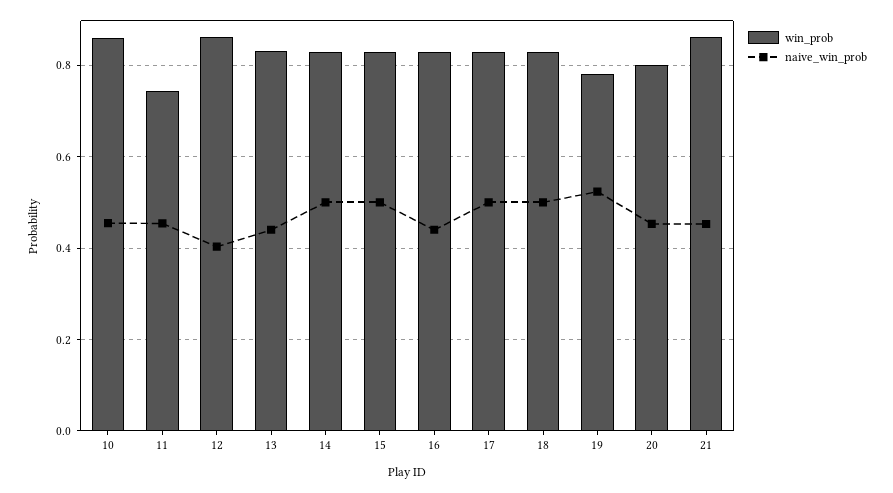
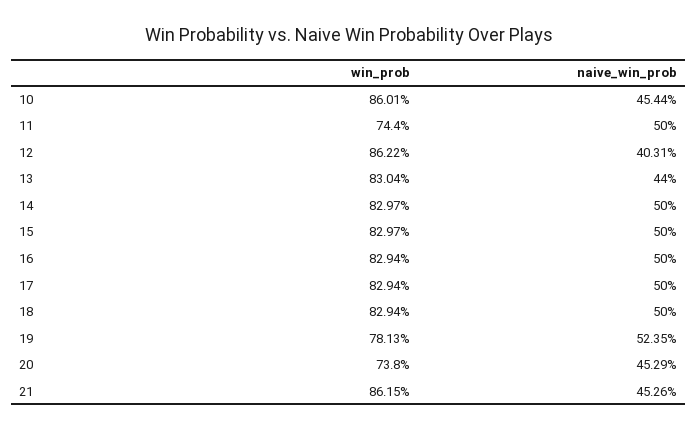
  {
    "win_prob": {
      "10": 0.8601,
      "11": 0.744,
      "12": 0.8622,
      "13": 0.8304,
      "14": 0.8297,
      "15": 0.8297,
      "16": 0.8294,
      "17": 0.8294,
      "18": 0.8294,
      "19": 0.7813,
-     "20": 0.8,
+     "20": 0.738,
      "21": 0.8615
    },
    "naive_win_prob": {
      "10": 0.4544,
-     "11": 0.46,
+     "11": 0.5,
      "12": 0.4031,
      "13": 0.44,
      "14": 0.5,
      "15": 0.5,
-     "16": 0.44,
+     "16": 0.5,
      "17": 0.5,
      "18": 0.5,
      "19": 0.5235,
      "20": 0.4529,
      "21": 0.4526
    }
  }

